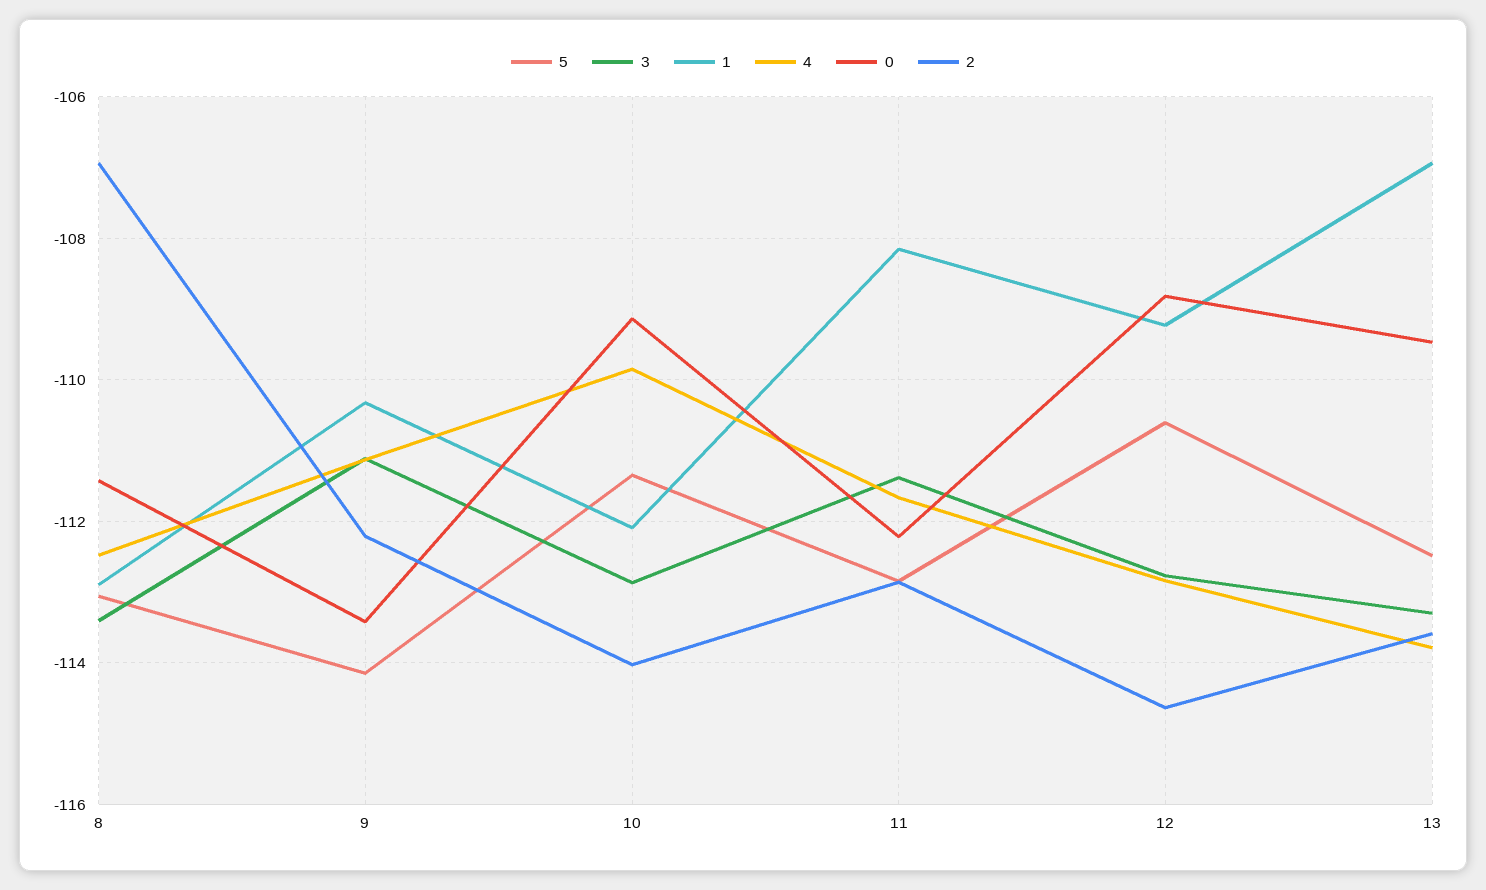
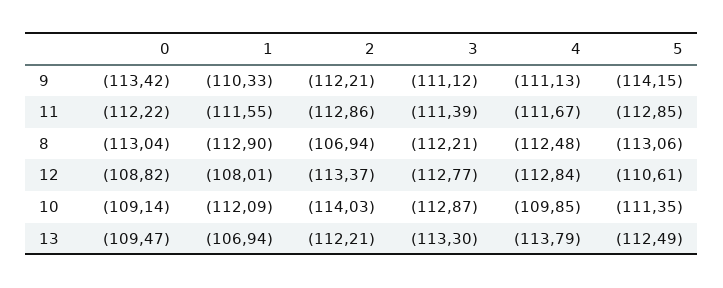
  {
    "5": {
      "8": -113.06,
      "9": -114.15,
      "10": -111.35,
      "11": -112.85,
      "12": -110.61,
      "13": -112.49
    },
    "3": {
-     "8": -113.4,
+     "8": -112.21,
      "9": -111.12,
      "10": -112.87,
      "11": -111.39,
      "12": -112.77,
      "13": -113.3
    },
    "1": {
      "8": -112.9,
      "9": -110.33,
      "10": -112.09,
-     "11": -108.2,
+     "11": -111.55,
-     "12": -109.2,
+     "12": -108.01,
      "13": -106.94
    },
    "4": {
      "8": -112.48,
      "9": -111.13,
      "10": -109.85,
      "11": -111.67,
      "12": -112.84,
      "13": -113.79
    },
    "0": {
-     "8": -111.4,
+     "8": -113.04,
      "9": -113.42,
      "10": -109.14,
      "11": -112.22,
      "12": -108.82,
      "13": -109.47
    },
    "2": {
      "8": -106.94,
      "9": -112.21,
      "10": -114.03,
      "11": -112.86,
-     "12": -114.6,
+     "12": -113.37,
-     "13": -113.6
+     "13": -112.21
    }
  }

